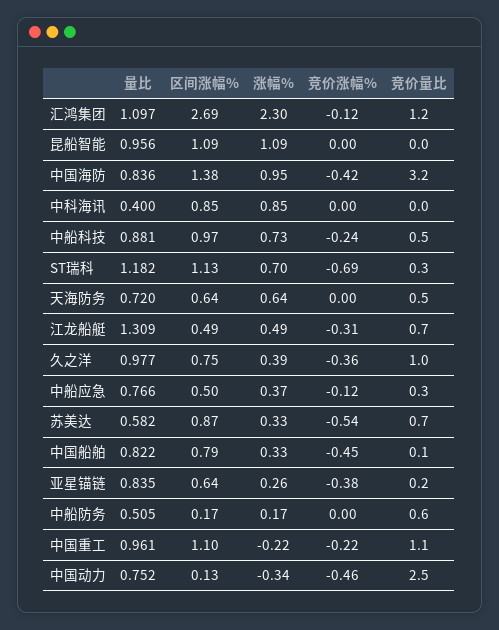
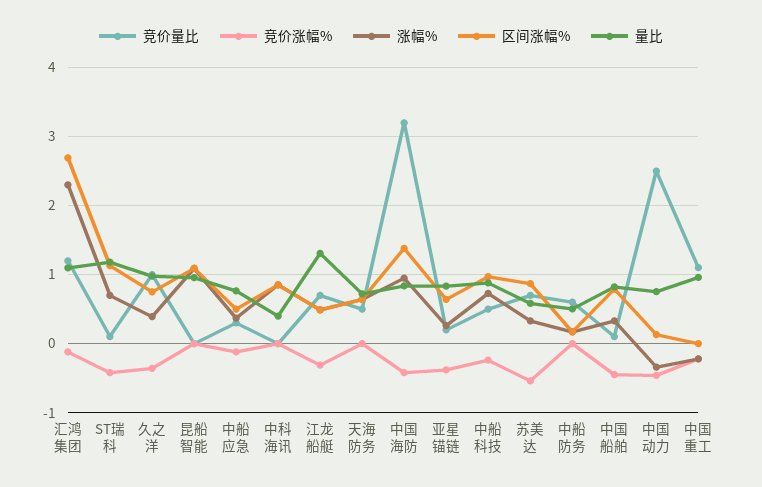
  {
    "量比": {
      "汇鸿集团": 1.097,
      "昆船智能": 0.956,
      "中国海防": 0.836,
      "中科海讯": 0.4,
      "中船科技": 0.881,
      "ST瑞科": 1.182,
      "天海防务": 0.72,
      "江龙船艇": 1.309,
      "久之洋": 0.977,
      "中船应急": 0.766,
      "苏美达": 0.582,
      "中国船舶": 0.822,
      "亚星锚链": 0.835,
      "中船防务": 0.505,
      "中国重工": 0.961,
      "中国动力": 0.752
    },
    "区间涨幅%": {
      "汇鸿集团": 2.69,
      "昆船智能": 1.09,
      "中国海防": 1.38,
      "中科海讯": 0.85,
      "中船科技": 0.97,
      "ST瑞科": 1.13,
      "天海防务": 0.64,
      "江龙船艇": 0.49,
      "久之洋": 0.75,
      "中船应急": 0.5,
      "苏美达": 0.87,
      "中国船舶": 0.79,
      "亚星锚链": 0.64,
      "中船防务": 0.17,
-     "中国重工": 1.1,
+     "中国重工": 0,
      "中国动力": 0.13
    },
    "涨幅%": {
      "汇鸿集团": 2.3,
      "昆船智能": 1.09,
      "中国海防": 0.95,
      "中科海讯": 0.85,
      "中船科技": 0.73,
      "ST瑞科": 0.7,
      "天海防务": 0.64,
      "江龙船艇": 0.49,
      "久之洋": 0.39,
      "中船应急": 0.37,
      "苏美达": 0.33,
      "中国船舶": 0.33,
      "亚星锚链": 0.26,
      "中船防务": 0.17,
      "中国重工": -0.22,
      "中国动力": -0.34
    },
    "竞价涨幅%": {
      "汇鸿集团": -0.12,
      "昆船智能": 0,
      "中国海防": -0.42,
      "中科海讯": 0,
      "中船科技": -0.24,
-     "ST瑞科": -0.69,
+     "ST瑞科": -0.4,
      "天海防务": 0,
      "江龙船艇": -0.31,
      "久之洋": -0.36,
      "中船应急": -0.12,
      "苏美达": -0.54,
      "中国船舶": -0.45,
      "亚星锚链": -0.38,
      "中船防务": 0,
      "中国重工": -0.22,
      "中国动力": -0.46
    },
    "竞价量比": {
      "汇鸿集团": 1.2,
      "昆船智能": 0,
      "中国海防": 3.2,
      "中科海讯": 0,
      "中船科技": 0.5,
-     "ST瑞科": 0.3,
+     "ST瑞科": 0.1,
      "天海防务": 0.5,
      "江龙船艇": 0.7,
      "久之洋": 1,
      "中船应急": 0.3,
      "苏美达": 0.7,
      "中国船舶": 0.1,
      "亚星锚链": 0.2,
      "中船防务": 0.6,
      "中国重工": 1.1,
      "中国动力": 2.5
    }
  }

